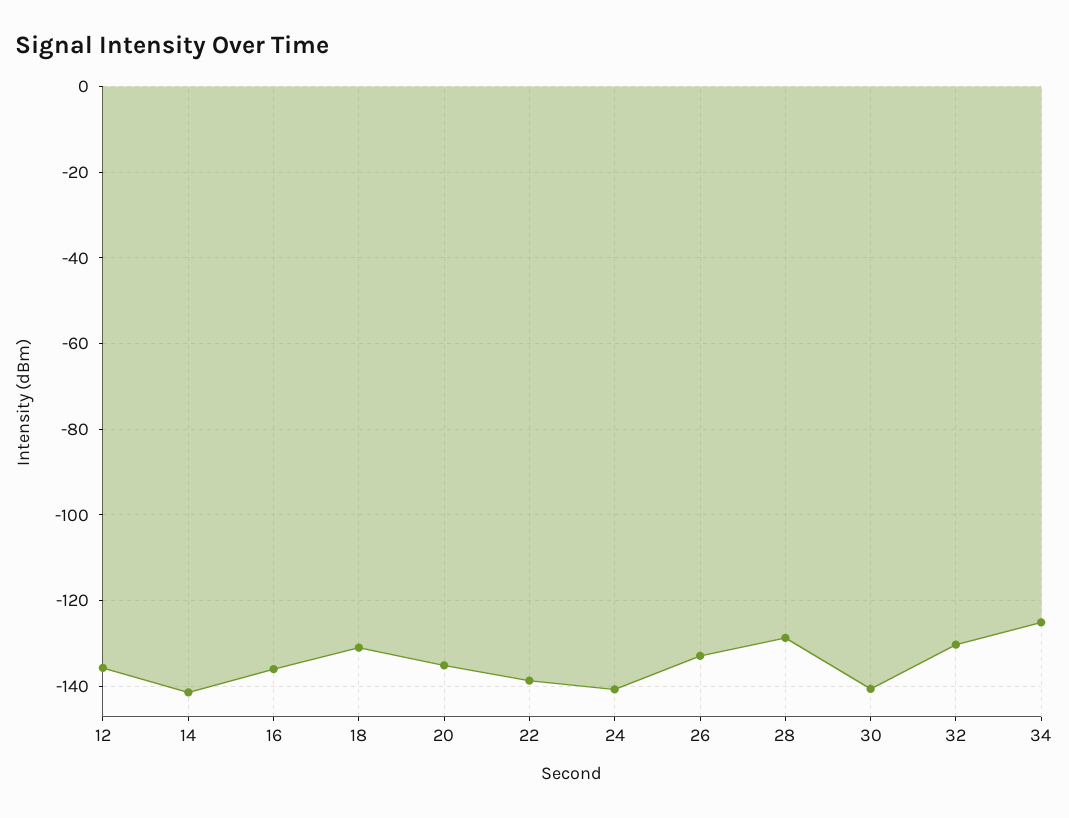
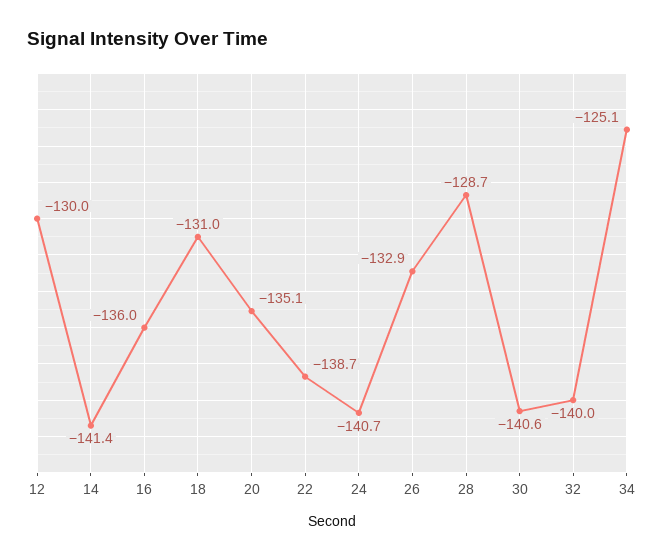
  {
-   "12": -136,
+   "12": -130,
    "14": -141.4,
    "16": -136,
    "18": -131,
    "20": -135.1,
    "22": -138.7,
    "24": -140.7,
    "26": -132.9,
    "28": -128.7,
    "30": -140.6,
-   "32": -130,
+   "32": -140,
    "34": -125.1
  }

